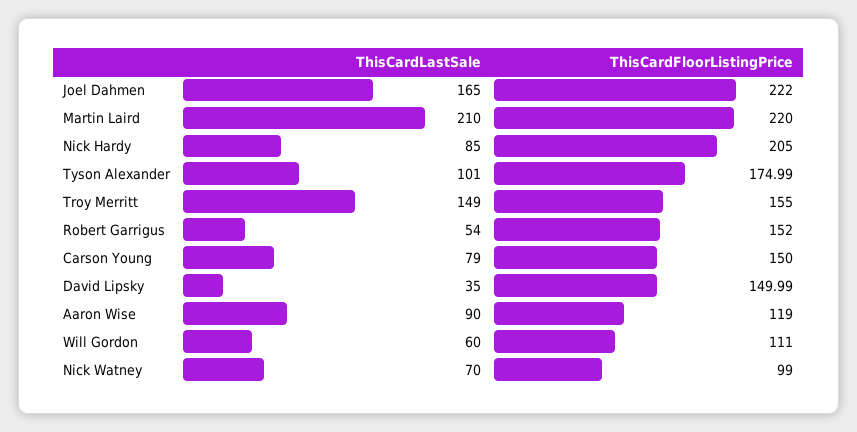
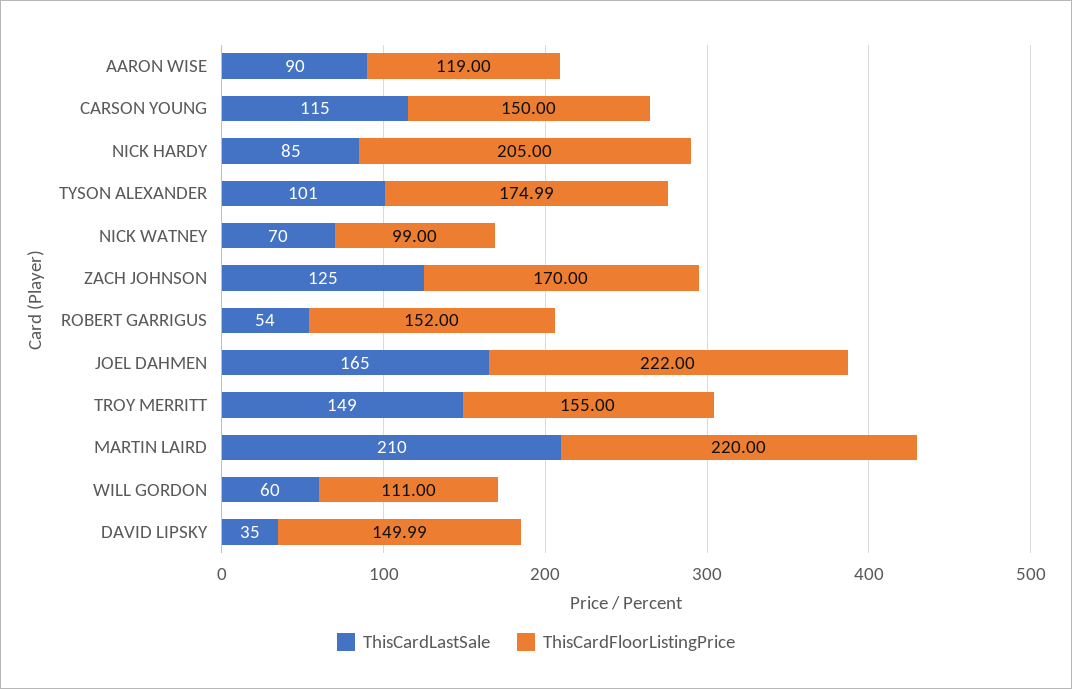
  {
    "ThisCardLastSale": {
      "Joel Dahmen": 165,
      "Martin Laird": 210,
      "Nick Hardy": 85,
      "Tyson Alexander": 101,
      "Troy Merritt": 149,
      "Robert Garrigus": 54,
-     "Carson Young": 79,
+     "Carson Young": 115,
      "David Lipsky": 35,
      "Aaron Wise": 90,
      "Will Gordon": 60,
-     "Nick Watney": 70
+     "Nick Watney": 70,
+     "ZACH JOHNSON": 125
    },
    "ThisCardFloorListingPrice": {
      "Joel Dahmen": 222,
      "Martin Laird": 220,
      "Nick Hardy": 205,
      "Tyson Alexander": 174.99,
      "Troy Merritt": 155,
      "Robert Garrigus": 152,
      "Carson Young": 150,
      "David Lipsky": 149.99,
      "Aaron Wise": 119,
      "Will Gordon": 111,
-     "Nick Watney": 99
+     "Nick Watney": 99,
+     "ZACH JOHNSON": 170
    }
  }

